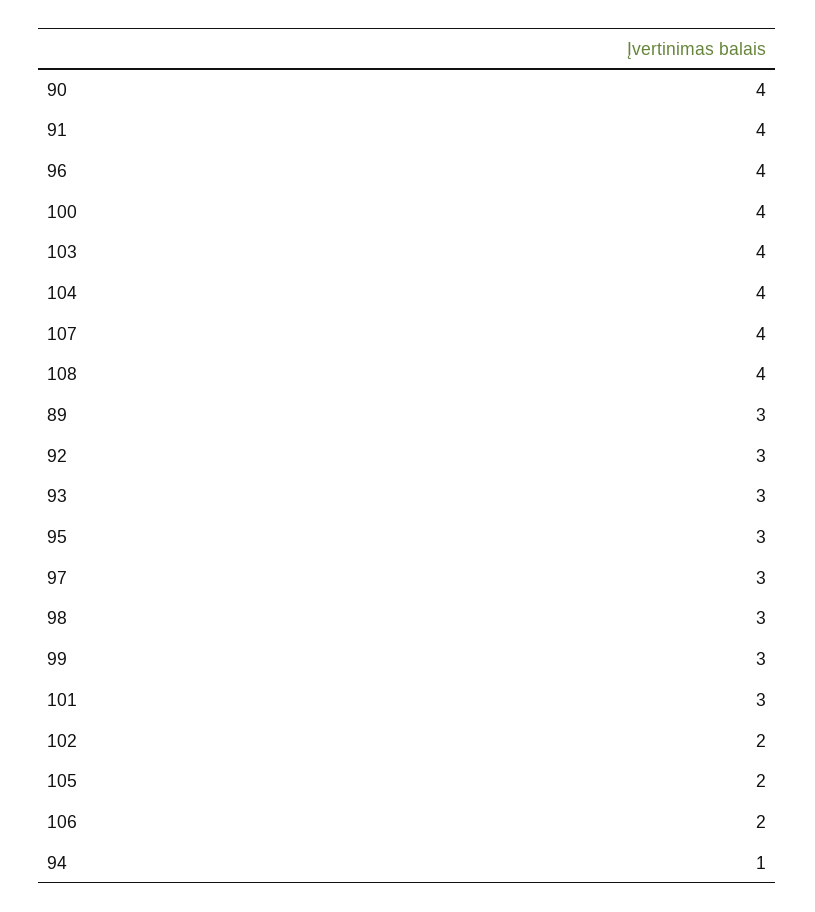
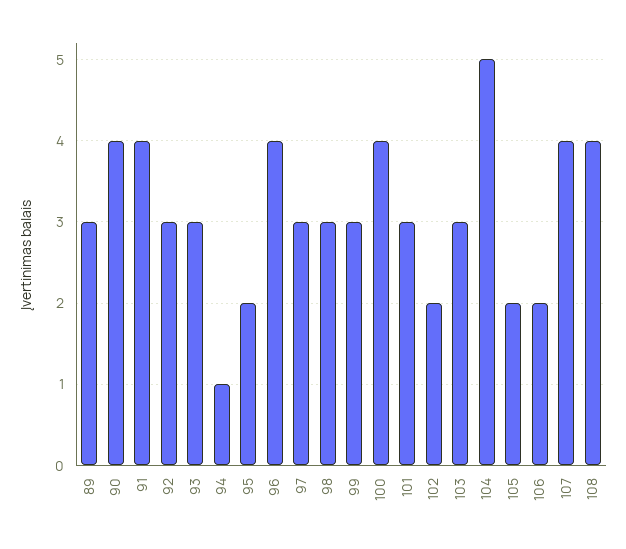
  {
    "90": 4,
    "91": 4,
    "96": 4,
    "100": 4,
-   "103": 4,
+   "103": 3,
-   "104": 4,
+   "104": 5,
    "107": 4,
    "108": 4,
    "89": 3,
    "92": 3,
    "93": 3,
-   "95": 3,
+   "95": 2,
    "97": 3,
    "98": 3,
    "99": 3,
    "101": 3,
    "102": 2,
    "105": 2,
    "106": 2,
    "94": 1
  }

